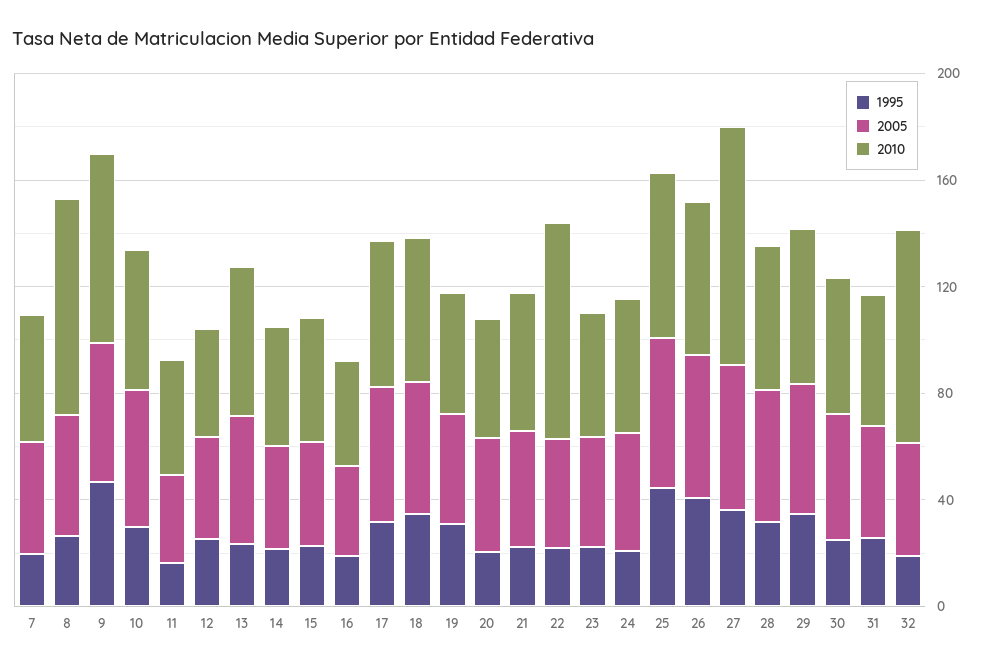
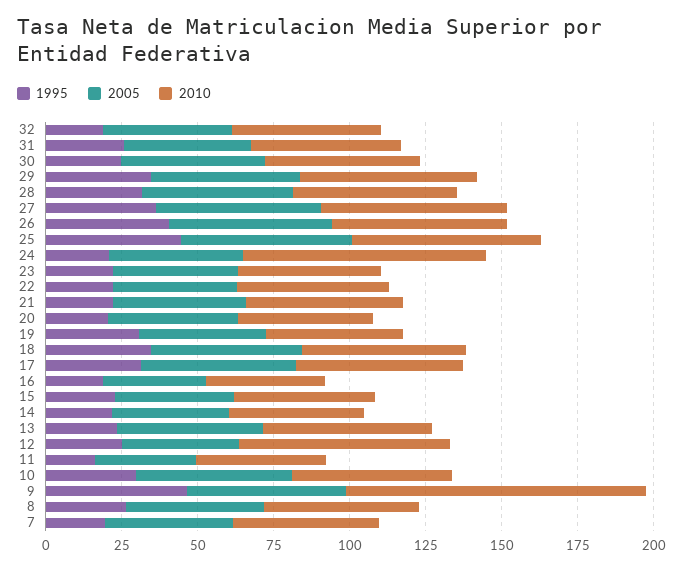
  {
    "1995": {
      "7": 20,
      "8": 25,
      "9": 45,
      "10": 30,
      "11": 15,
      "12": 25,
      "13": 25,
      "14": 20,
      "15": 25,
      "16": 20,
      "17": 30,
      "18": 35,
      "19": 30,
      "20": 20,
      "21": 20,
      "22": 20,
      "23": 20,
      "24": 20,
      "25": 45,
      "26": 40,
      "27": 35,
      "28": 30,
      "29": 35,
      "30": 25,
      "31": 25,
      "32": 20
    },
    "2005": {
      "7": 40,
      "8": 45,
      "9": 50,
      "10": 50,
      "11": 35,
      "12": 40,
      "13": 50,
      "14": 40,
      "15": 40,
      "16": 35,
      "17": 50,
      "18": 50,
      "19": 40,
      "20": 45,
      "21": 45,
      "22": 40,
      "23": 40,
      "24": 45,
      "25": 55,
      "26": 55,
      "27": 55,
      "28": 50,
      "29": 50,
      "30": 45,
      "31": 40,
      "32": 40
    },
    "2010": {
      "7": 50,
-     "8": 80,
+     "8": 50,
-     "9": 70,
+     "9": 100,
      "10": 55,
      "11": 45,
-     "12": 40,
+     "12": 70,
      "13": 55,
      "14": 45,
      "15": 45,
      "16": 40,
      "17": 55,
      "18": 55,
      "19": 45,
      "20": 45,
      "21": 50,
-     "22": 80,
+     "22": 50,
      "23": 45,
-     "24": 50,
+     "24": 80,
      "25": 60,
      "26": 60,
-     "27": 90,
+     "27": 60,
      "28": 55,
      "29": 60,
      "30": 50,
      "31": 50,
-     "32": 80
+     "32": 50
    }
  }

